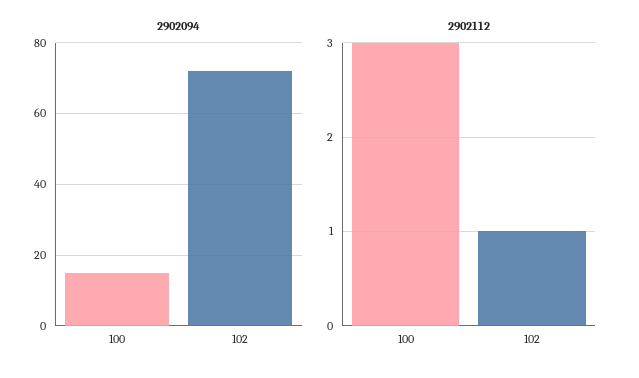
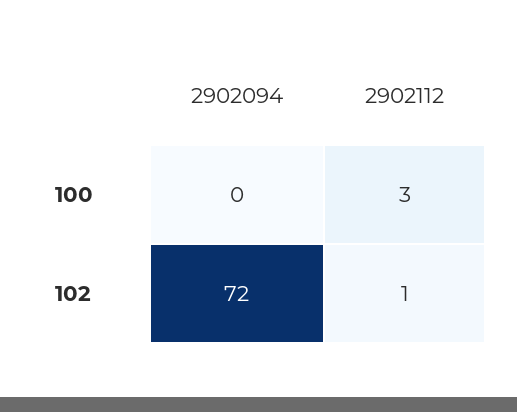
  {
    "2902094": {
-     "100": 15,
+     "100": 0,
      "102": 72
    },
    "2902112": {
      "100": 3,
      "102": 1
    }
  }

